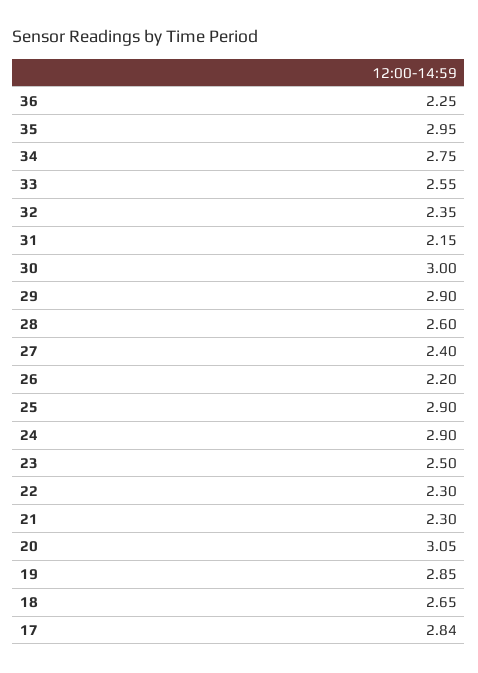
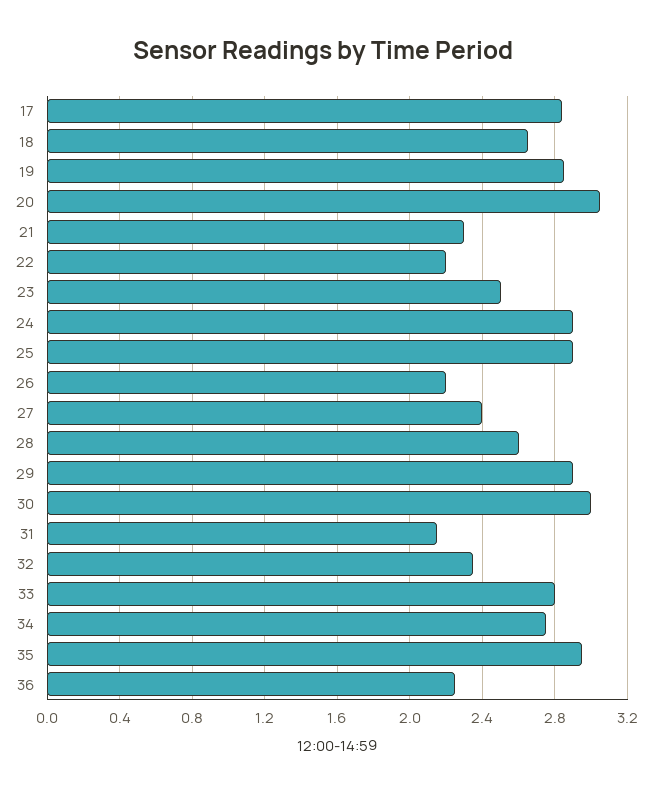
  {
    "36": 2.25,
    "35": 2.95,
    "34": 2.75,
-   "33": 2.55,
+   "33": 2.8,
    "32": 2.35,
    "31": 2.15,
    "30": 3,
    "29": 2.9,
    "28": 2.6,
    "27": 2.4,
    "26": 2.2,
    "25": 2.9,
    "24": 2.9,
    "23": 2.5,
-   "22": 2.3,
+   "22": 2.2,
    "21": 2.3,
    "20": 3.05,
    "19": 2.85,
    "18": 2.65,
    "17": 2.84
  }

